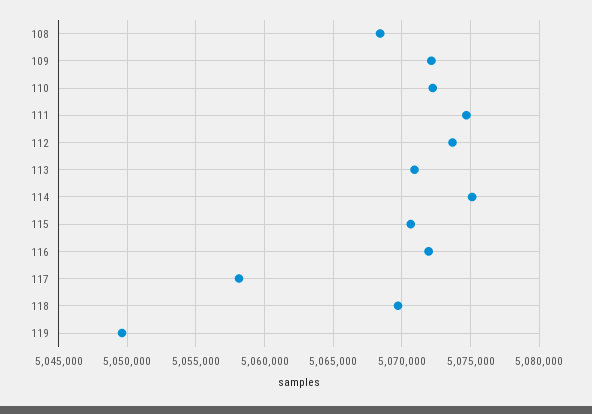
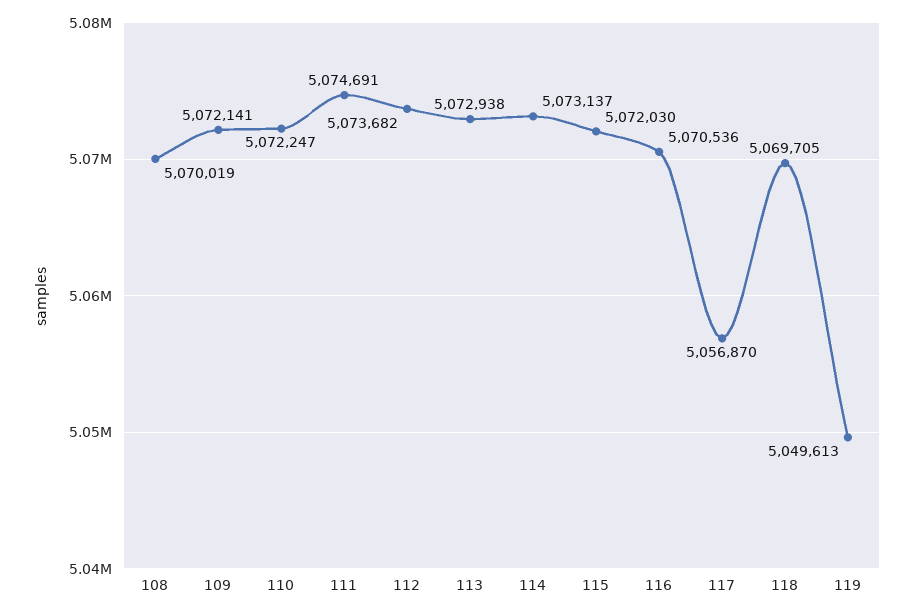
  {
-   "108": 5068500,
+   "108": 5070019,
    "109": 5072141,
    "110": 5072247,
    "111": 5074691,
    "112": 5073682,
-   "113": 5071000,
+   "113": 5072938,
-   "114": 5075000,
+   "114": 5073137,
-   "115": 5070500,
+   "115": 5072030,
-   "116": 5072000,
+   "116": 5070536,
-   "117": 5058000,
+   "117": 5056870,
    "118": 5069705,
    "119": 5049613
  }

